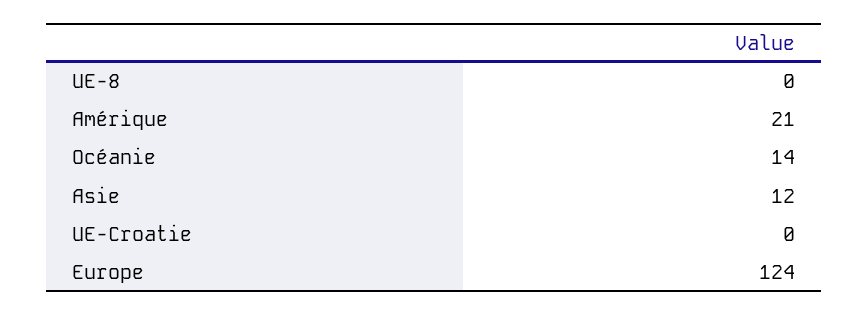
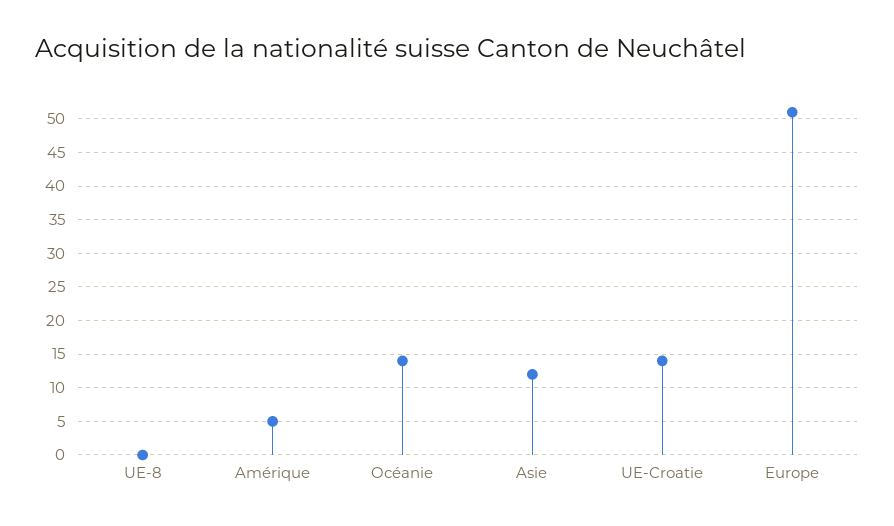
  {
    "UE-8": 0,
-   "Amérique": 21,
+   "Amérique": 5,
    "Océanie": 14,
    "Asie": 12,
-   "UE-Croatie": 0,
+   "UE-Croatie": 14,
-   "Europe": 124
+   "Europe": 51
  }

